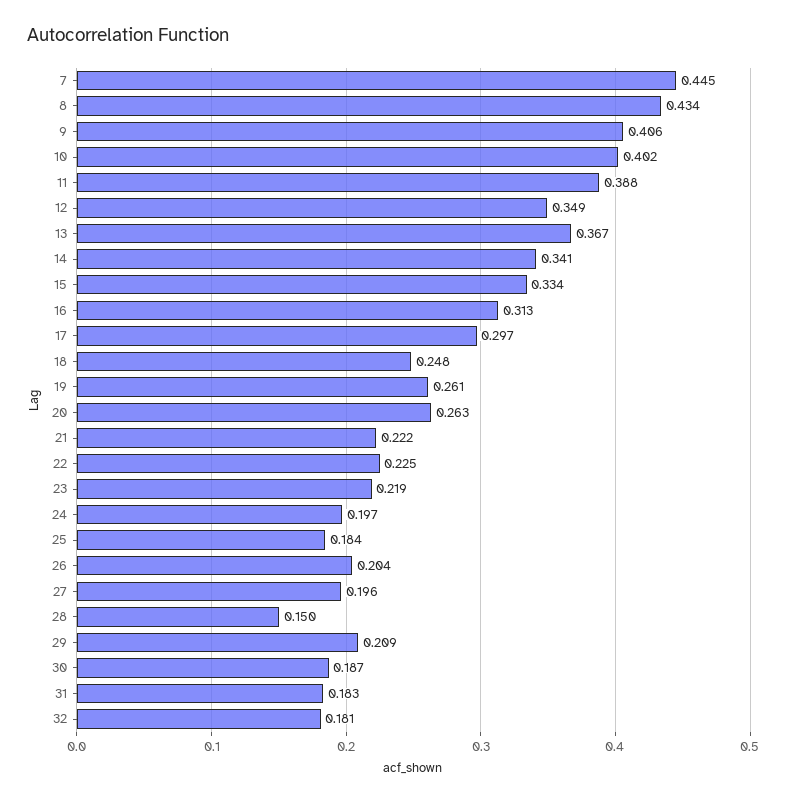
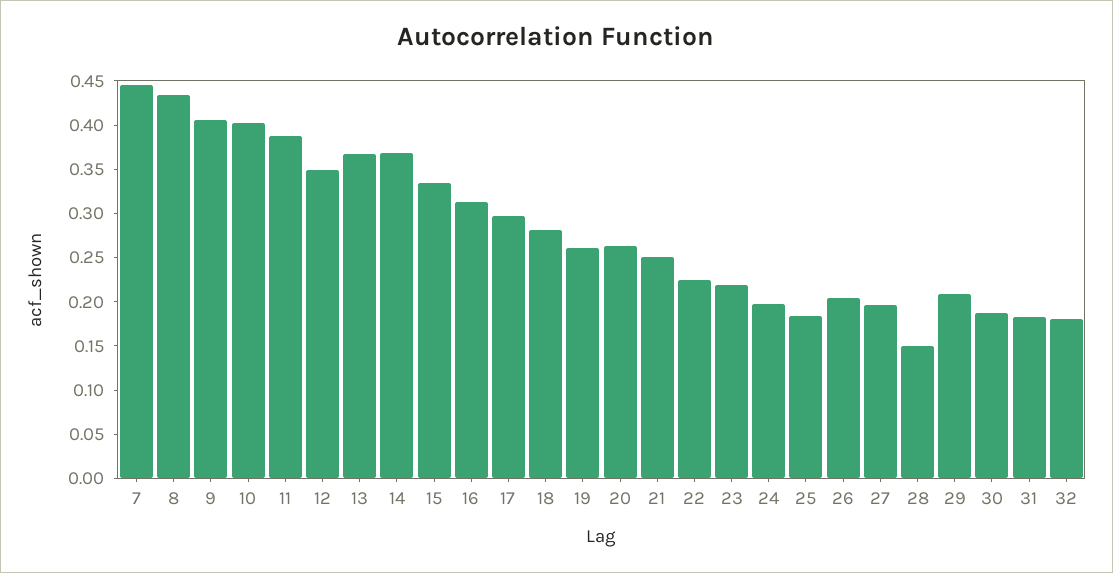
  {
    "7": 0.445,
    "8": 0.434,
    "9": 0.406,
    "10": 0.402,
    "11": 0.388,
    "12": 0.349,
    "13": 0.367,
-   "14": 0.341,
+   "14": 0.37,
    "15": 0.334,
    "16": 0.313,
    "17": 0.297,
-   "18": 0.248,
+   "18": 0.28,
    "19": 0.261,
    "20": 0.263,
-   "21": 0.222,
+   "21": 0.25,
    "22": 0.225,
    "23": 0.219,
    "24": 0.197,
    "25": 0.184,
    "26": 0.204,
    "27": 0.196,
    "28": 0.15,
    "29": 0.209,
    "30": 0.187,
    "31": 0.183,
    "32": 0.181
  }

